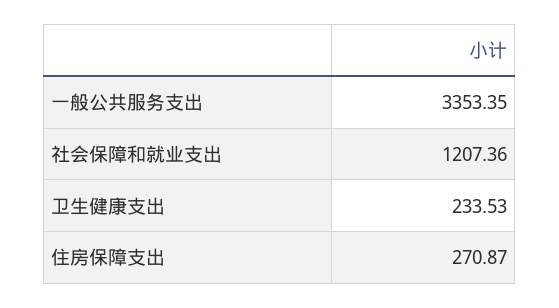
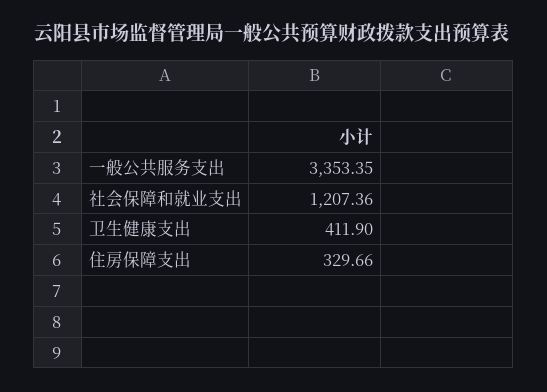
  {
    "一般公共服务支出": 3353.35,
    "社会保障和就业支出": 1207.36,
-   "卫生健康支出": 233.53,
+   "卫生健康支出": 411.9,
-   "住房保障支出": 270.87
+   "住房保障支出": 329.66
  }

